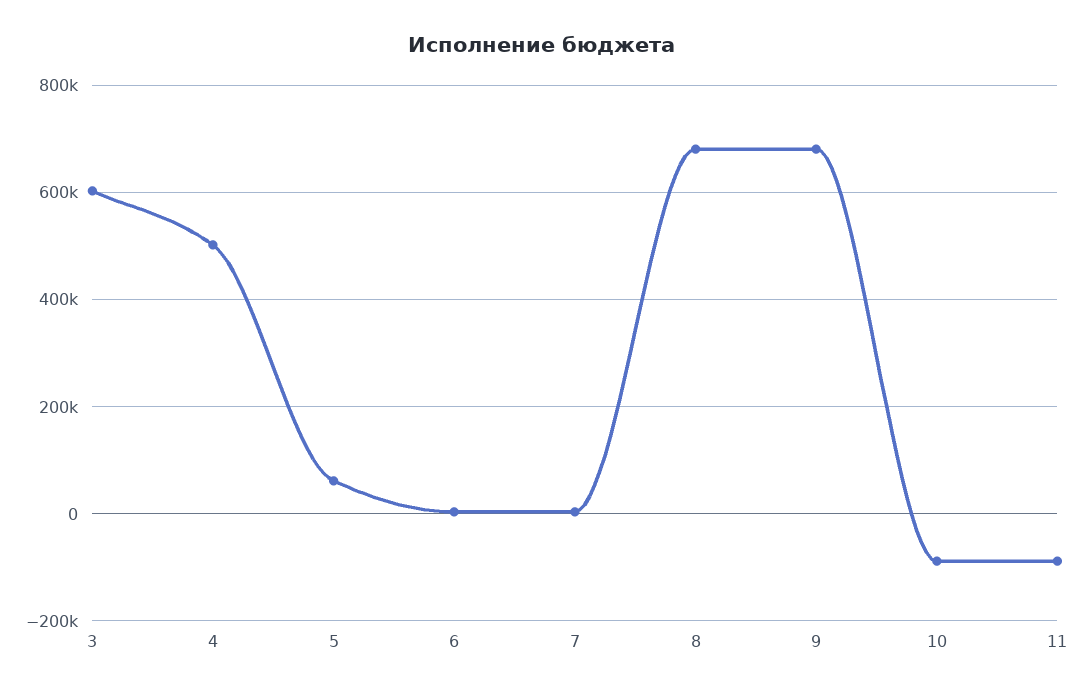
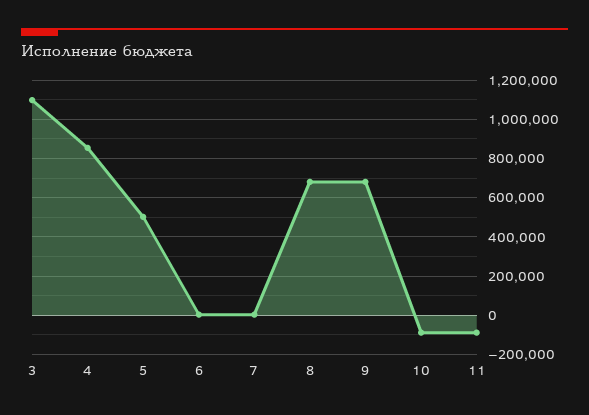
  {
-   "3": 600000,
+   "3": 1100000,
-   "4": 500000,
+   "4": 850000,
-   "5": 60000,
+   "5": 500000,
    "6": 0,
    "7": 0,
    "8": 680000,
    "9": 680000,
    "10": -80000,
    "11": -80000
  }

